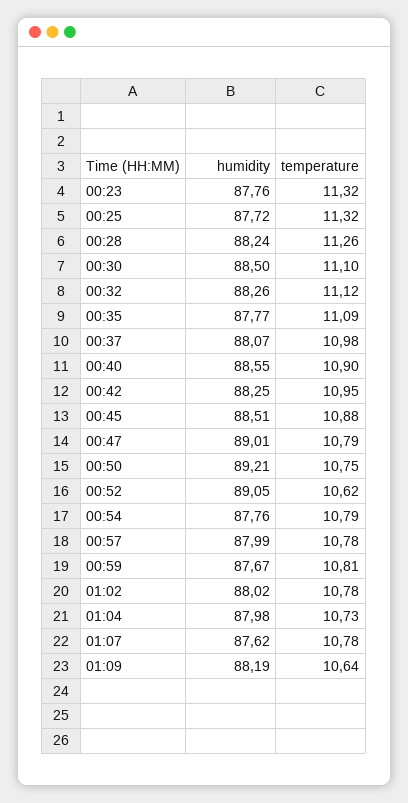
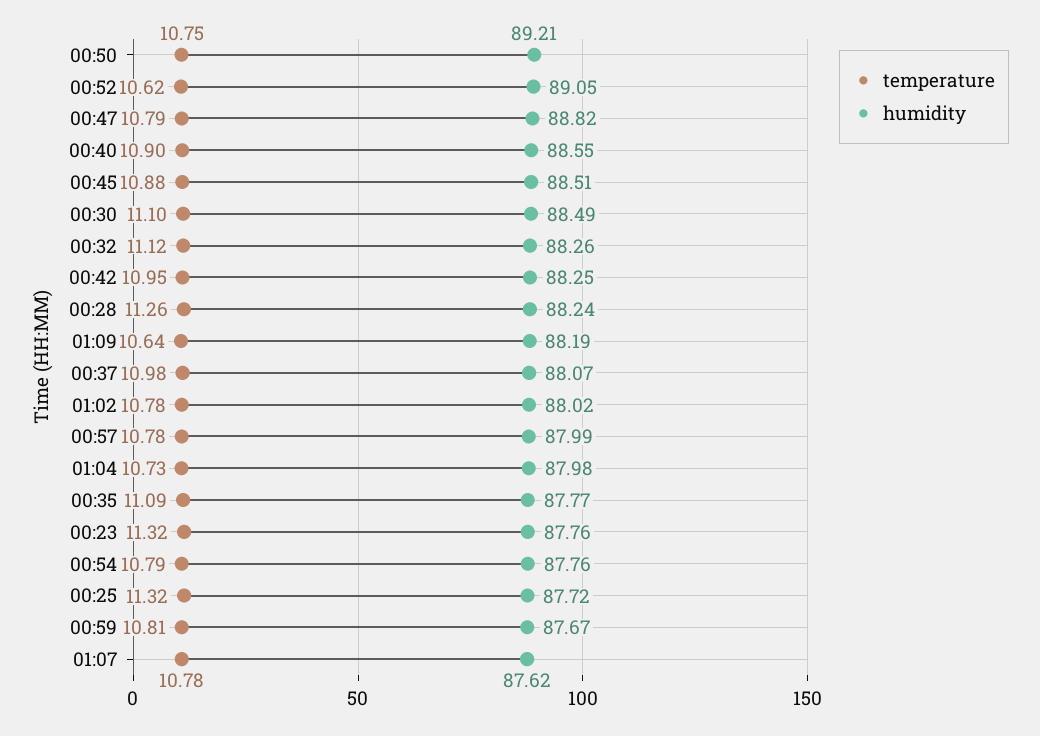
  {
    "humidity": {
      "00:23": 87.76,
      "00:25": 87.72,
      "00:28": 88.24,
-     "00:30": 88.5,
+     "00:30": 88.49,
      "00:32": 88.26,
      "00:35": 87.77,
      "00:37": 88.07,
      "00:40": 88.55,
      "00:42": 88.25,
      "00:45": 88.51,
-     "00:47": 89.01,
+     "00:47": 88.82,
      "00:50": 89.21,
      "00:52": 89.05,
      "00:54": 87.76,
      "00:57": 87.99,
      "00:59": 87.67,
      "01:02": 88.02,
      "01:04": 87.98,
      "01:07": 87.62,
      "01:09": 88.19
    },
    "temperature": {
      "00:23": 11.32,
      "00:25": 11.32,
      "00:28": 11.26,
      "00:30": 11.1,
      "00:32": 11.12,
      "00:35": 11.09,
      "00:37": 10.98,
      "00:40": 10.9,
      "00:42": 10.95,
      "00:45": 10.88,
      "00:47": 10.79,
      "00:50": 10.75,
      "00:52": 10.62,
      "00:54": 10.79,
      "00:57": 10.78,
      "00:59": 10.81,
      "01:02": 10.78,
      "01:04": 10.73,
      "01:07": 10.78,
      "01:09": 10.64
    }
  }

